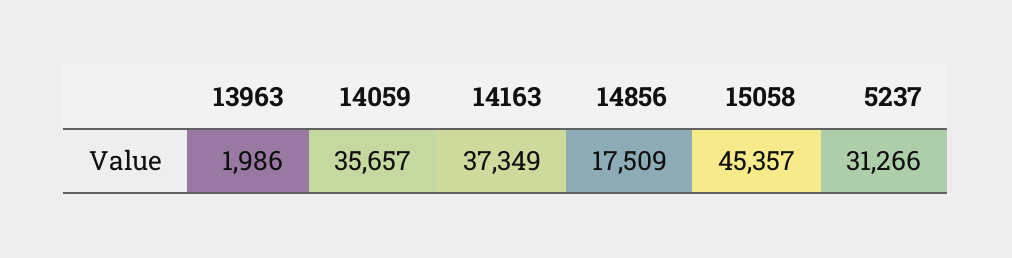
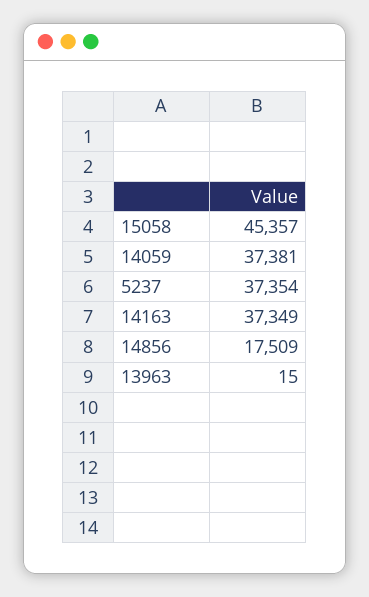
  {
-   "13963": 1986,
+   "13963": 15,
-   "14059": 35657,
+   "14059": 37381,
    "14163": 37349,
    "14856": 17509,
    "15058": 45357,
-   "5237": 31266
+   "5237": 37354
  }

